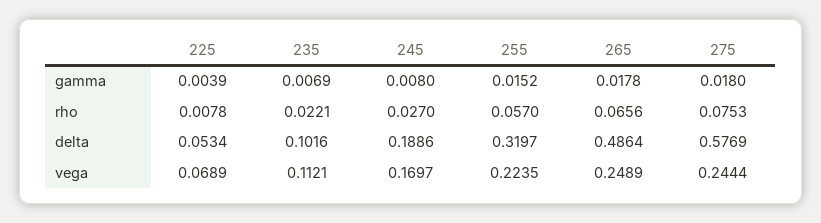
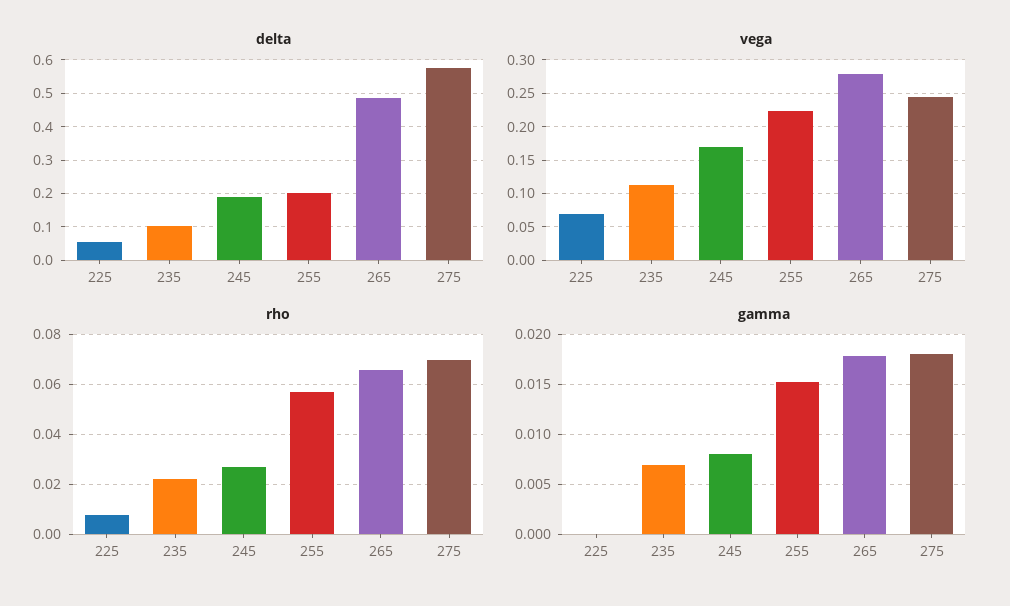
  {
    "gamma": {
-     "225": 0.0039,
+     "225": 0,
      "235": 0.0069,
      "245": 0.008,
      "255": 0.0152,
      "265": 0.0178,
      "275": 0.018
    },
    "rho": {
      "225": 0.0078,
      "235": 0.0221,
      "245": 0.027,
      "255": 0.057,
      "265": 0.0656,
-     "275": 0.0753
+     "275": 0.07
    },
    "delta": {
      "225": 0.0534,
      "235": 0.1016,
      "245": 0.1886,
-     "255": 0.3197,
+     "255": 0.2,
      "265": 0.4864,
      "275": 0.5769
    },
    "vega": {
      "225": 0.0689,
      "235": 0.1121,
      "245": 0.1697,
      "255": 0.2235,
-     "265": 0.2489,
+     "265": 0.28,
      "275": 0.2444
    }
  }

